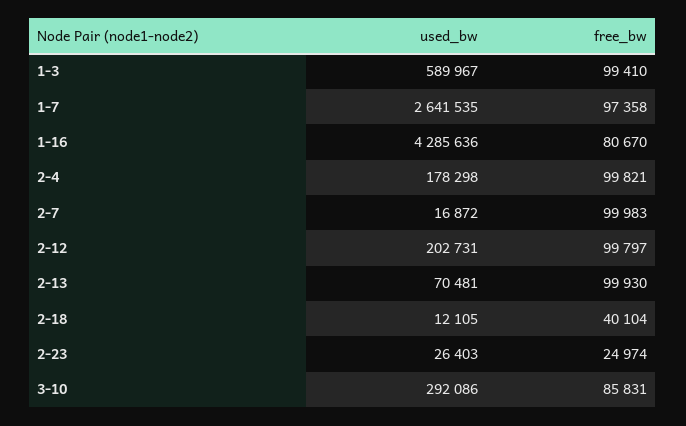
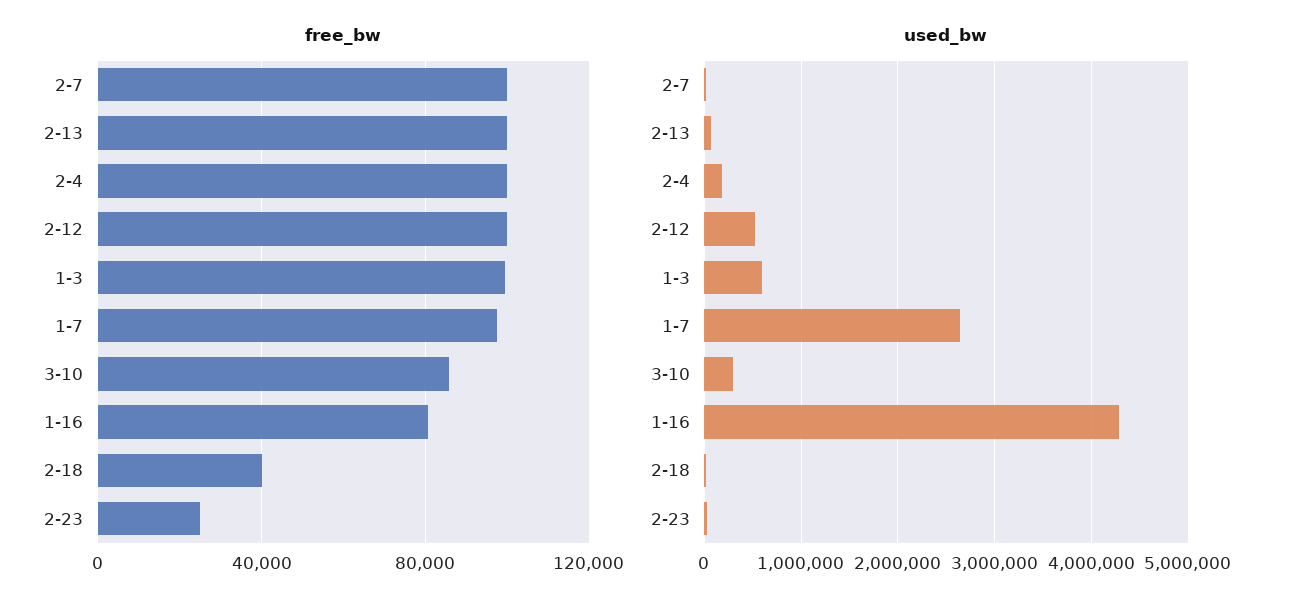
  {
    "used_bw": {
      "1-3": 589967,
      "1-7": 2641535,
      "1-16": 4285636,
      "2-4": 178298,
      "2-7": 16872,
-     "2-12": 202731,
+     "2-12": 500000,
      "2-13": 70481,
      "2-18": 12105,
      "2-23": 26403,
      "3-10": 292086
    },
    "free_bw": {
      "1-3": 99410,
      "1-7": 97358,
      "1-16": 80670,
      "2-4": 99821,
      "2-7": 99983,
      "2-12": 99797,
      "2-13": 99930,
      "2-18": 40104,
      "2-23": 24974,
      "3-10": 85831
    }
  }

